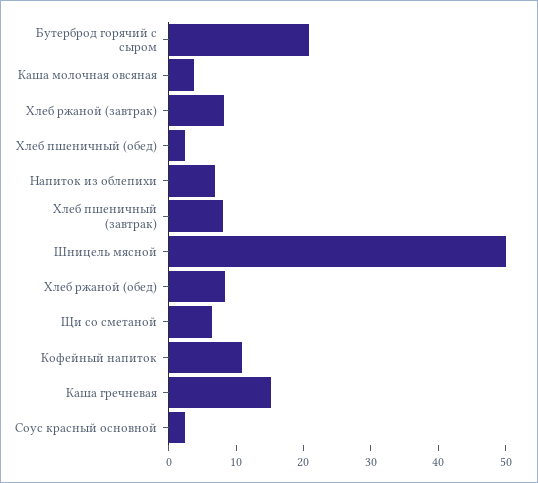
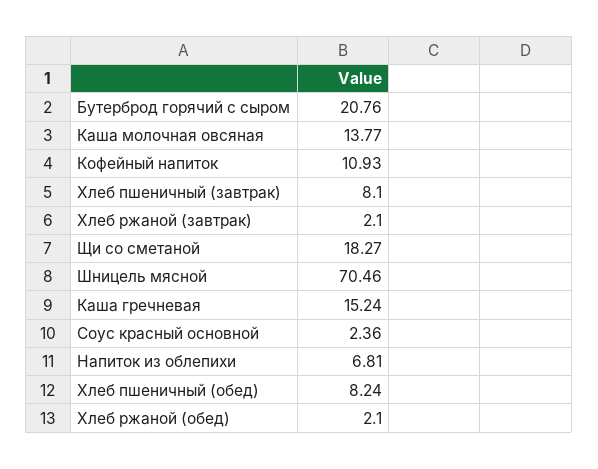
  {
    "Бутерброд горячий с сыром": 20.76,
-   "Каша молочная овсяная": 4,
+   "Каша молочная овсяная": 13.77,
-   "Хлеб ржаной (завтрак)": 8,
+   "Хлеб ржаной (завтрак)": 2.1,
-   "Хлеб пшеничный (обед)": 2,
+   "Хлеб пшеничный (обед)": 8.24,
    "Напиток из облепихи": 6.81,
    "Хлеб пшеничный (завтрак)": 8.1,
-   "Шницель мясной": 50,
+   "Шницель мясной": 70.46,
-   "Хлеб ржаной (обед)": 8,
+   "Хлеб ржаной (обед)": 2.1,
-   "Щи со сметаной": 6,
+   "Щи со сметаной": 18.27,
    "Кофейный напиток": 10.93,
    "Каша гречневая": 15.24,
    "Соус красный основной": 2.36
  }

